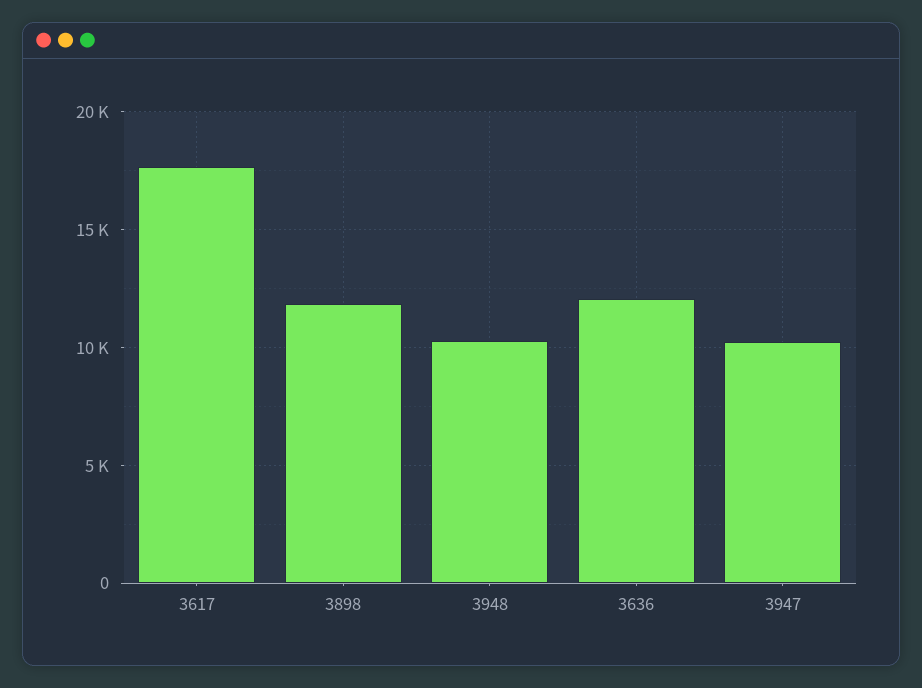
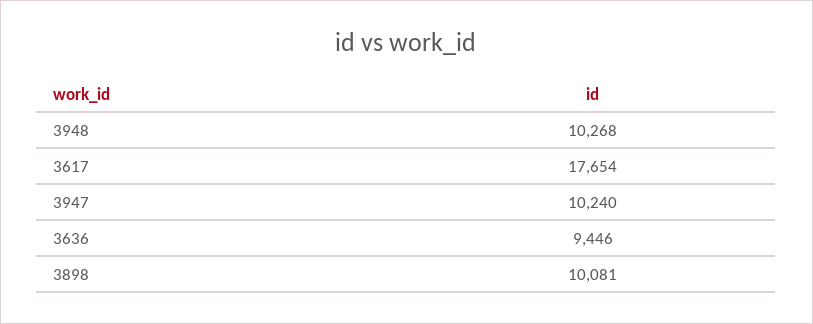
  {
    "3617": 17654,
-   "3898": 12000,
+   "3898": 10081,
    "3948": 10268,
-   "3636": 12000,
+   "3636": 9446,
    "3947": 10240
  }

